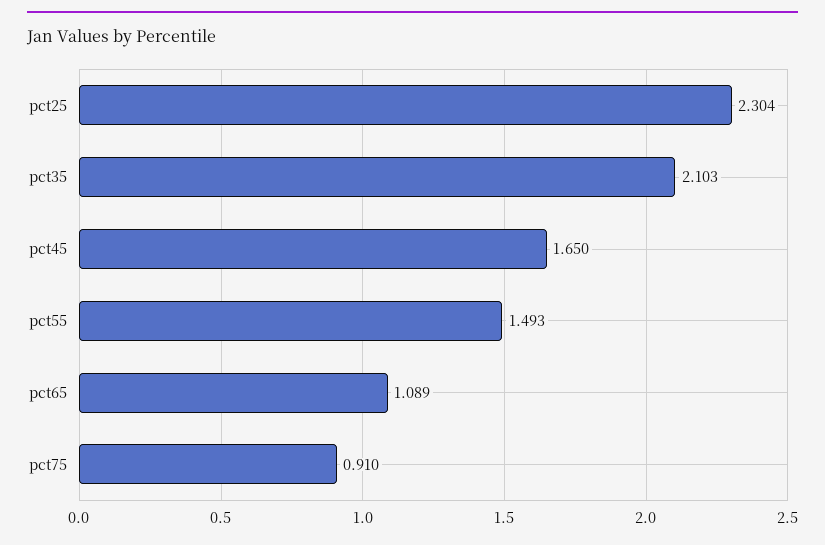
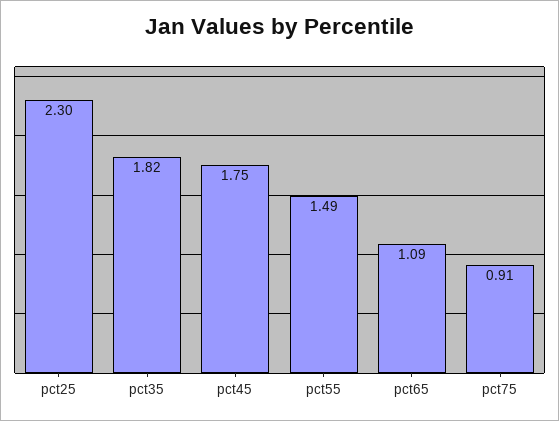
  {
    "pct25": 2.304,
-   "pct35": 2.103,
+   "pct35": 1.82,
-   "pct45": 1.65,
+   "pct45": 1.75,
    "pct55": 1.493,
    "pct65": 1.089,
    "pct75": 0.91
  }

